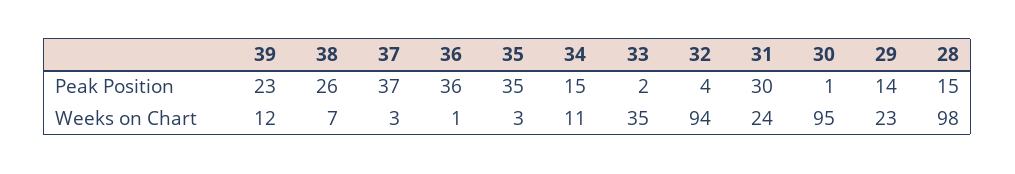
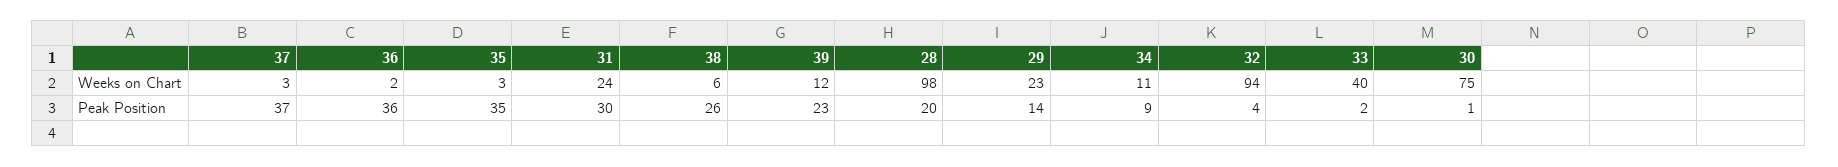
  {
    "39": {
      "Peak Position": 23,
      "Weeks on Chart": 12
    },
    "38": {
      "Peak Position": 26,
-     "Weeks on Chart": 7
+     "Weeks on Chart": 6
    },
    "37": {
      "Peak Position": 37,
      "Weeks on Chart": 3
    },
    "36": {
      "Peak Position": 36,
-     "Weeks on Chart": 1
+     "Weeks on Chart": 2
    },
    "35": {
      "Peak Position": 35,
      "Weeks on Chart": 3
    },
    "34": {
-     "Peak Position": 15,
+     "Peak Position": 9,
      "Weeks on Chart": 11
    },
    "33": {
      "Peak Position": 2,
-     "Weeks on Chart": 35
+     "Weeks on Chart": 40
    },
    "32": {
      "Peak Position": 4,
      "Weeks on Chart": 94
    },
    "31": {
      "Peak Position": 30,
      "Weeks on Chart": 24
    },
    "30": {
      "Peak Position": 1,
-     "Weeks on Chart": 95
+     "Weeks on Chart": 75
    },
    "29": {
      "Peak Position": 14,
      "Weeks on Chart": 23
    },
    "28": {
-     "Peak Position": 15,
+     "Peak Position": 20,
      "Weeks on Chart": 98
    }
  }

